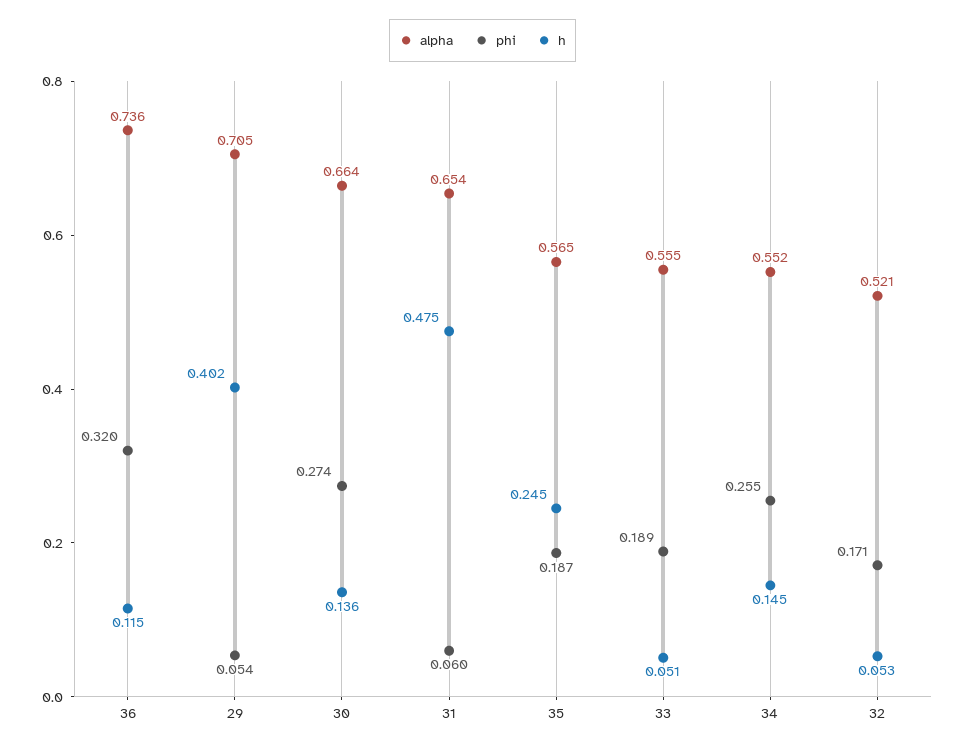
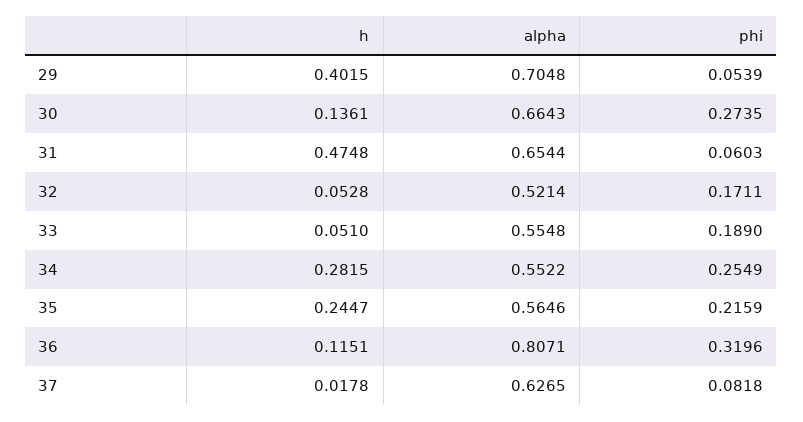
  {
    "alpha": {
-     "36": 0.736,
+     "36": 0.8071,
      "29": 0.7048,
      "30": 0.6643,
      "31": 0.6544,
      "35": 0.5646,
      "33": 0.5548,
      "34": 0.5522,
-     "32": 0.5214
+     "32": 0.5214,
+     "37": 0.6265
    },
    "phi": {
      "36": 0.3196,
      "29": 0.0539,
      "30": 0.2735,
      "31": 0.0603,
-     "35": 0.187,
+     "35": 0.2159,
      "33": 0.189,
      "34": 0.2549,
-     "32": 0.1711
+     "32": 0.1711,
+     "37": 0.0818
    },
    "h": {
      "36": 0.1151,
      "29": 0.4015,
      "30": 0.1361,
      "31": 0.4748,
      "35": 0.2447,
      "33": 0.051,
-     "34": 0.145,
+     "34": 0.2815,
-     "32": 0.0528
+     "32": 0.0528,
+     "37": 0.0178
    }
  }

